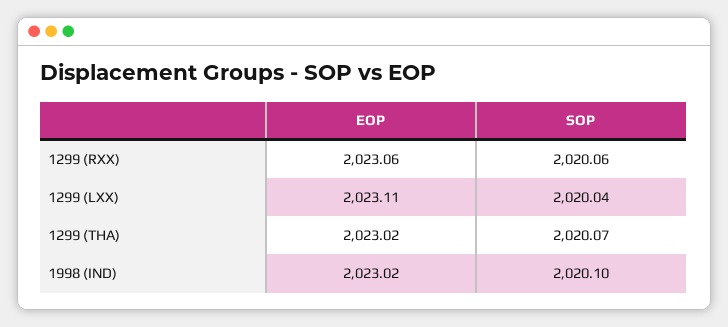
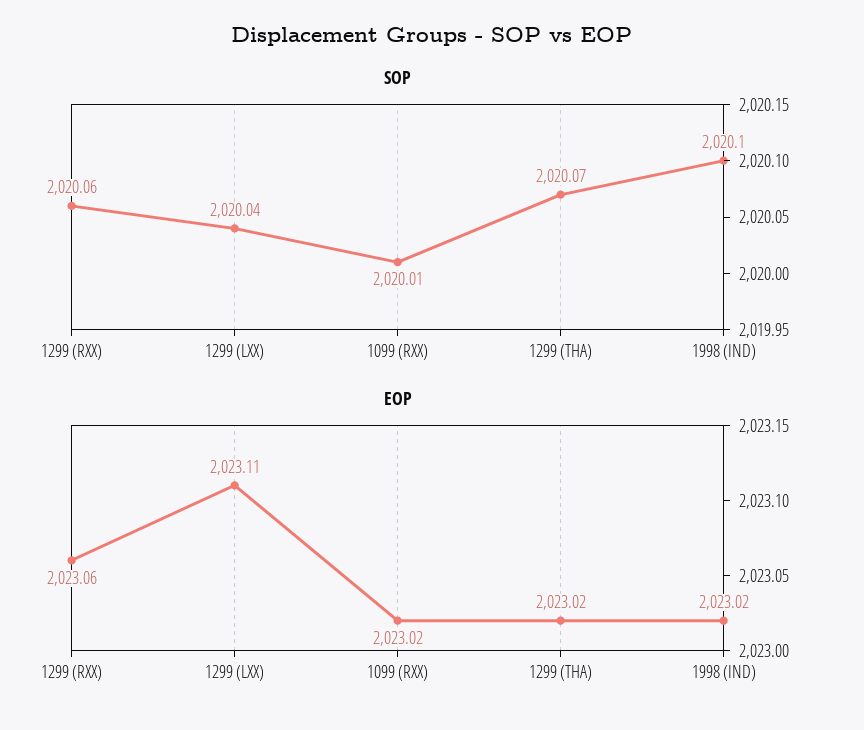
  {
    "EOP": {
      "1299 (RXX)": 2023.06,
      "1299 (LXX)": 2023.11,
      "1299 (THA)": 2023.02,
-     "1998 (IND)": 2023.02
+     "1998 (IND)": 2023.02,
+     "1099 (RXX)": 2023.02
    },
    "SOP": {
      "1299 (RXX)": 2020.06,
      "1299 (LXX)": 2020.04,
      "1299 (THA)": 2020.07,
-     "1998 (IND)": 2020.1
+     "1998 (IND)": 2020.1,
+     "1099 (RXX)": 2020.01
    }
  }

